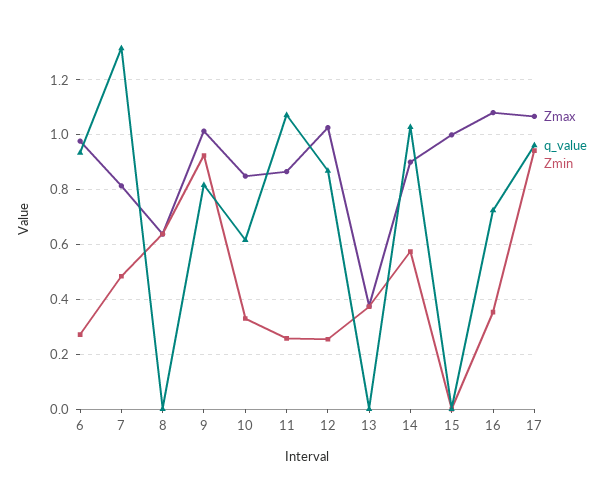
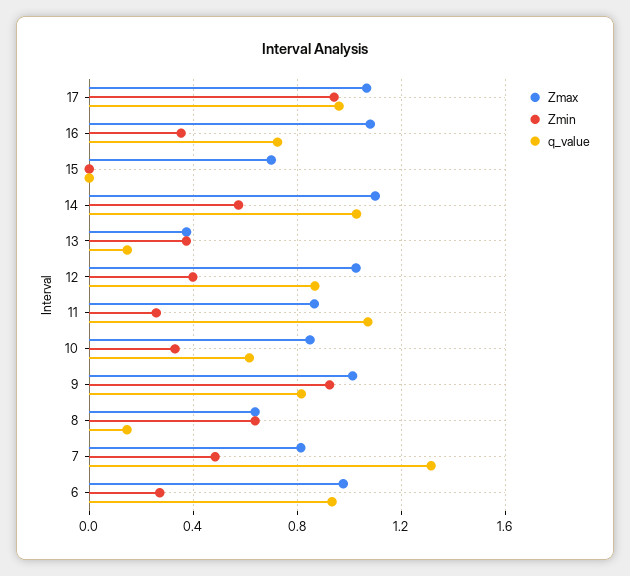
  {
    "Zmax": {
      "6": 0.975,
      "7": 0.825,
      "8": 0.65,
      "9": 1.025,
      "10": 0.85,
      "11": 0.875,
      "12": 1.025,
      "13": 0.375,
-     "14": 0.9,
+     "14": 1.1,
-     "15": 1,
+     "15": 0.7,
      "16": 1.075,
      "17": 1.075
    },
    "q_value": {
      "6": 0.925,
      "7": 1.325,
-     "8": 0,
+     "8": 0.15,
      "9": 0.825,
      "10": 0.625,
      "11": 1.075,
      "12": 0.875,
-     "13": 0,
+     "13": 0.15,
      "14": 1.025,
      "15": 0,
      "16": 0.725,
      "17": 0.95
    },
    "Zmin": {
      "6": 0.275,
      "7": 0.475,
      "8": 0.65,
      "9": 0.925,
      "10": 0.325,
      "11": 0.25,
-     "12": 0.25,
+     "12": 0.4,
      "13": 0.375,
      "14": 0.575,
      "15": 0,
      "16": 0.35,
      "17": 0.95
    }
  }

